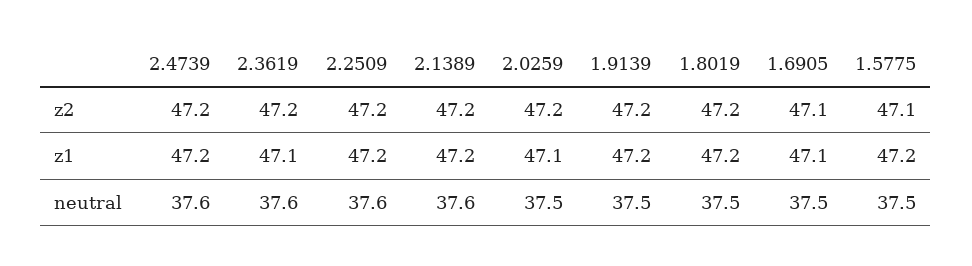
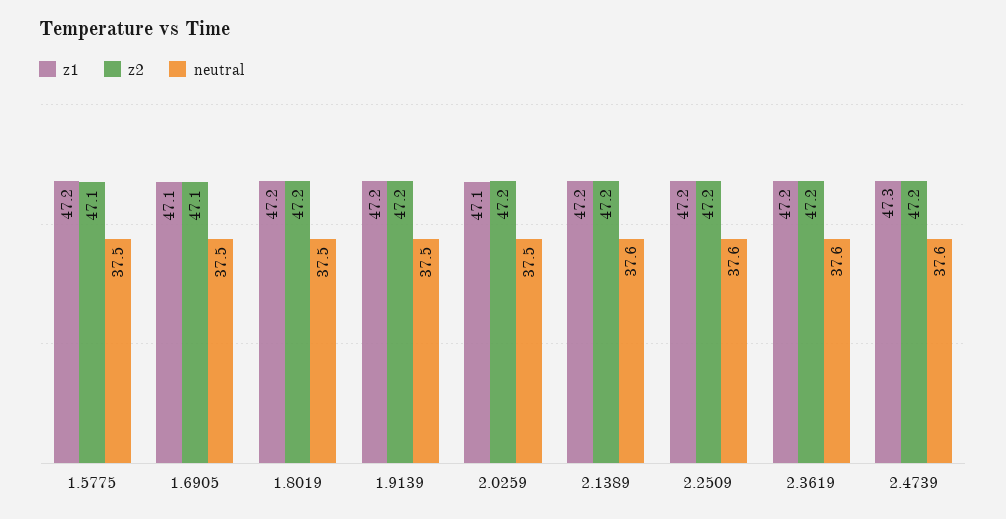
  {
    "z2": {
      "2.4739": 47.2,
      "2.3619": 47.2,
      "2.2509": 47.2,
      "2.1389": 47.2,
      "2.0259": 47.2,
      "1.9139": 47.2,
      "1.8019": 47.2,
      "1.6905": 47.1,
      "1.5775": 47.1
    },
    "z1": {
-     "2.4739": 47.2,
+     "2.4739": 47.3,
-     "2.3619": 47.1,
+     "2.3619": 47.2,
      "2.2509": 47.2,
      "2.1389": 47.2,
      "2.0259": 47.1,
      "1.9139": 47.2,
      "1.8019": 47.2,
      "1.6905": 47.1,
      "1.5775": 47.2
    },
    "neutral": {
      "2.4739": 37.6,
      "2.3619": 37.6,
      "2.2509": 37.6,
      "2.1389": 37.6,
      "2.0259": 37.5,
      "1.9139": 37.5,
      "1.8019": 37.5,
      "1.6905": 37.5,
      "1.5775": 37.5
    }
  }

